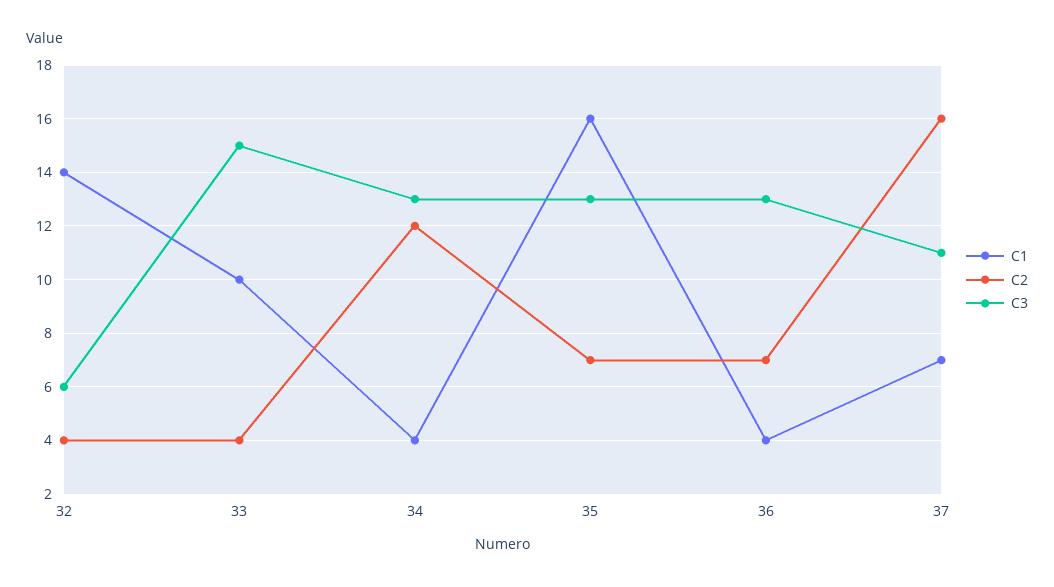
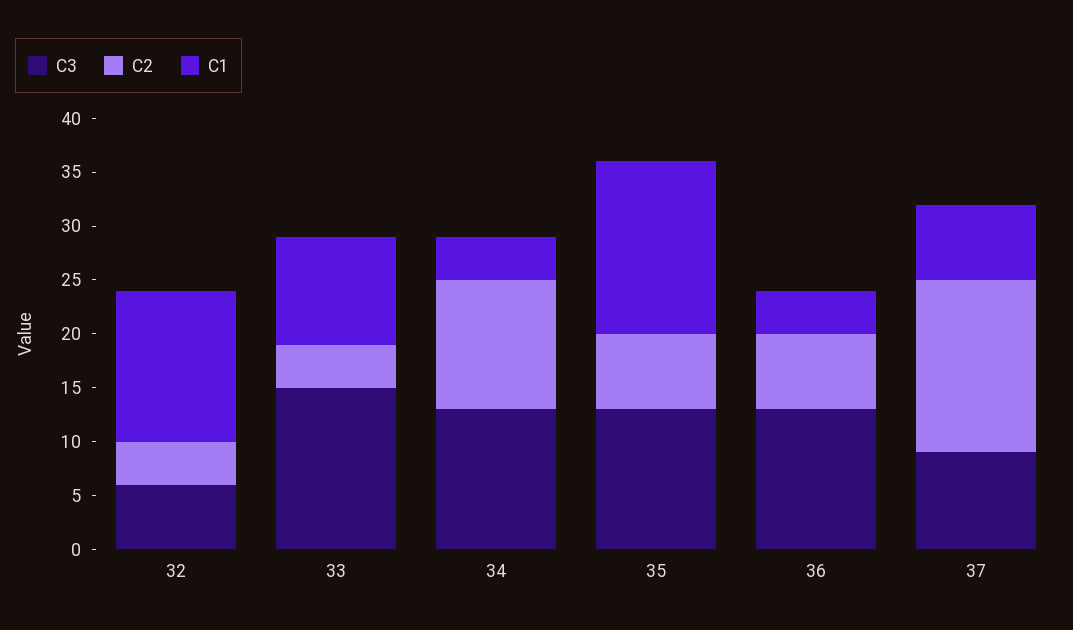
  {
    "C1": {
      "32": 14,
      "33": 10,
      "34": 4,
      "35": 16,
      "36": 4,
      "37": 7
    },
    "C2": {
      "32": 4,
      "33": 4,
      "34": 12,
      "35": 7,
      "36": 7,
      "37": 16
    },
    "C3": {
      "32": 6,
      "33": 15,
      "34": 13,
      "35": 13,
      "36": 13,
-     "37": 11
+     "37": 9
    }
  }

